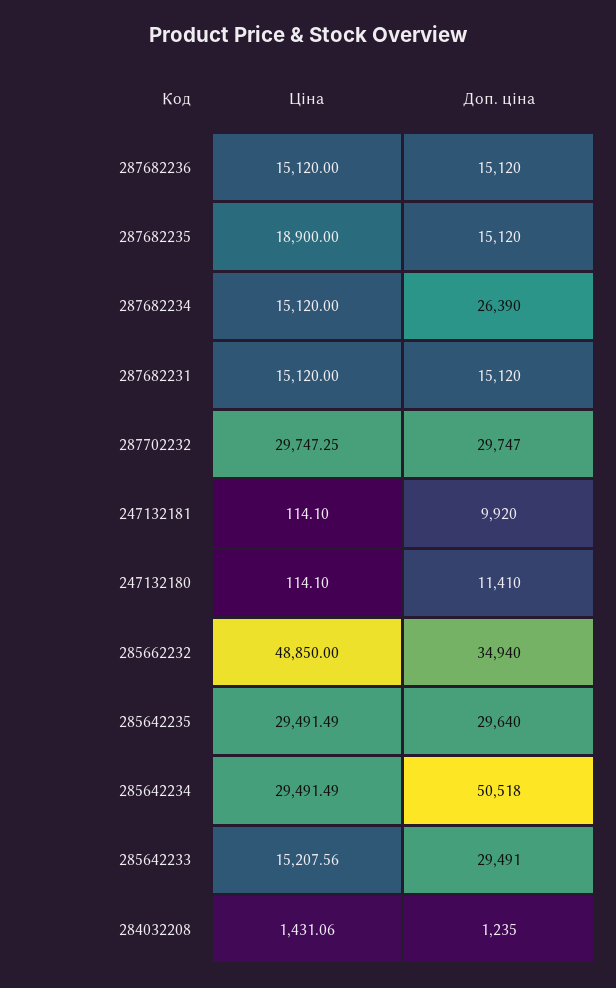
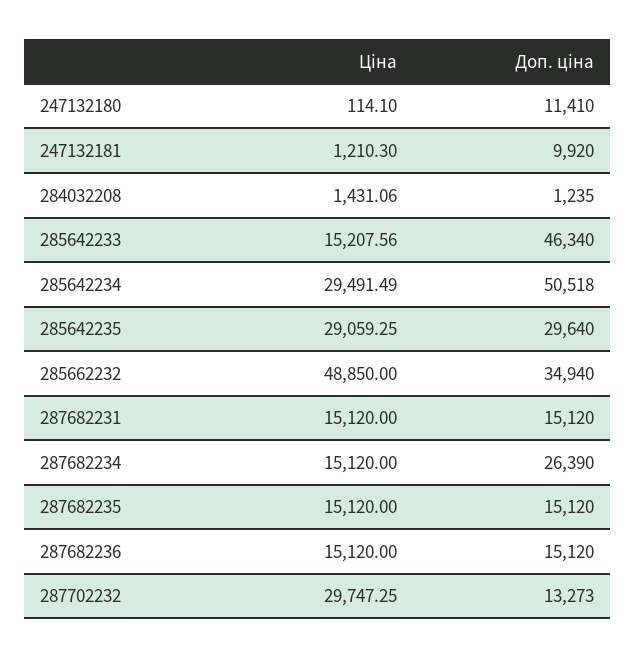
  {
    "Ціна": {
      "287682236": 15120,
-     "287682235": 18900,
+     "287682235": 15120,
      "287682234": 15120,
      "287682231": 15120,
      "287702232": 29747.25,
-     "247132181": 114.1,
+     "247132181": 1210.3,
      "247132180": 114.1,
      "285662232": 48850,
-     "285642235": 29491.49,
+     "285642235": 29059.25,
      "285642234": 29491.49,
      "285642233": 15207.56,
      "284032208": 1431.06
    },
    "Доп. ціна": {
      "287682236": 15120,
      "287682235": 15120,
      "287682234": 26390,
      "287682231": 15120,
-     "287702232": 29747,
+     "287702232": 13273,
      "247132181": 9920,
      "247132180": 11410,
      "285662232": 34940,
      "285642235": 29640,
      "285642234": 50518,
-     "285642233": 29491,
+     "285642233": 46340,
      "284032208": 1235
    }
  }

